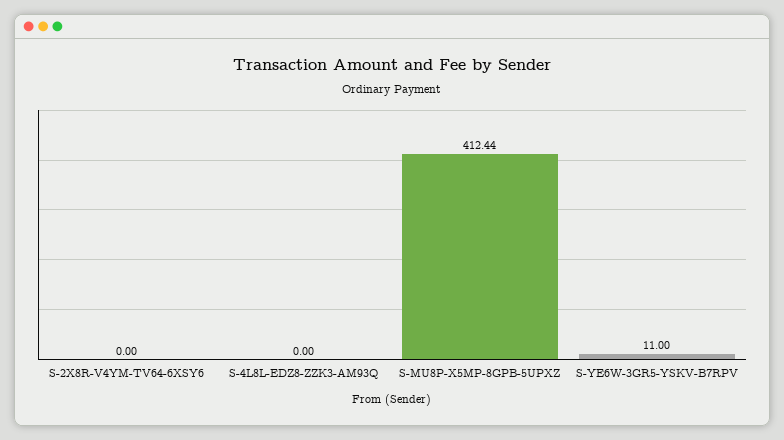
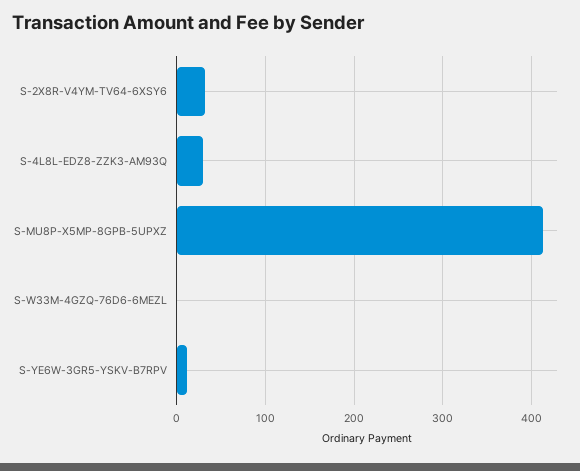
  {
-   "S-2X8R-V4YM-TV64-6XSY6": 0,
+   "S-2X8R-V4YM-TV64-6XSY6": 30,
-   "S-4L8L-EDZ8-ZZK3-AM93Q": 0,
+   "S-4L8L-EDZ8-ZZK3-AM93Q": 30,
    "S-MU8P-X5MP-8GPB-5UPXZ": 412.44,
-   "S-YE6W-3GR5-YSKV-B7RPV": 11
+   "S-YE6W-3GR5-YSKV-B7RPV": 11,
+   "S-W33M-4GZQ-76D6-6MEZL": 0
  }

